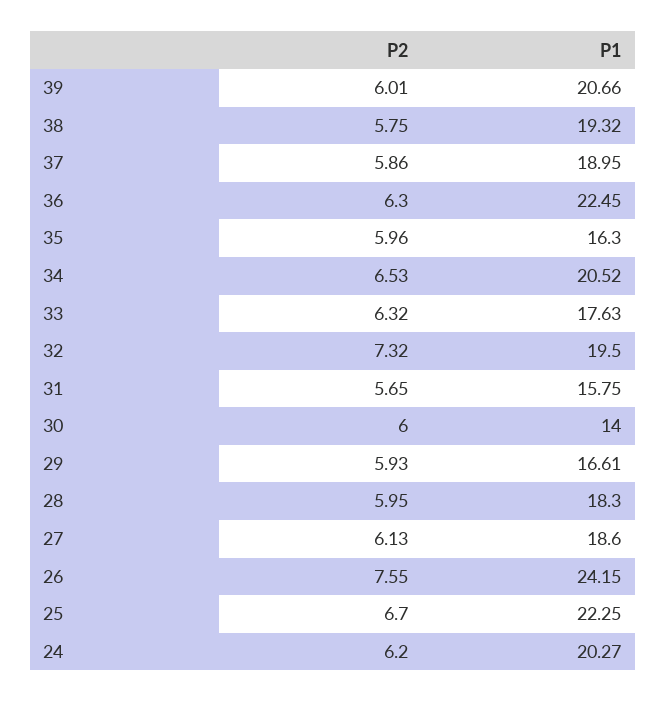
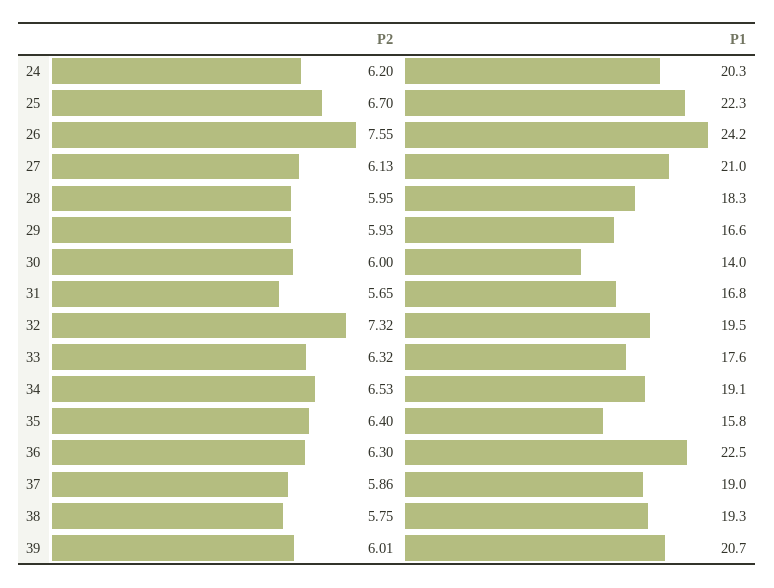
  {
    "P2": {
      "39": 6.01,
      "38": 5.75,
      "37": 5.86,
      "36": 6.3,
-     "35": 5.96,
+     "35": 6.4,
      "34": 6.53,
      "33": 6.32,
      "32": 7.32,
      "31": 5.65,
      "30": 6,
      "29": 5.93,
      "28": 5.95,
      "27": 6.13,
      "26": 7.55,
      "25": 6.7,
      "24": 6.2
    },
    "P1": {
      "39": 20.66,
      "38": 19.32,
      "37": 18.95,
      "36": 22.45,
-     "35": 16.3,
+     "35": 15.8,
-     "34": 20.52,
+     "34": 19.1,
      "33": 17.63,
      "32": 19.5,
-     "31": 15.75,
+     "31": 16.8,
      "30": 14,
      "29": 16.61,
      "28": 18.3,
-     "27": 18.6,
+     "27": 21,
      "26": 24.15,
      "25": 22.25,
      "24": 20.27
    }
  }

